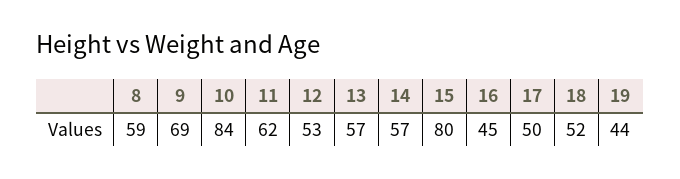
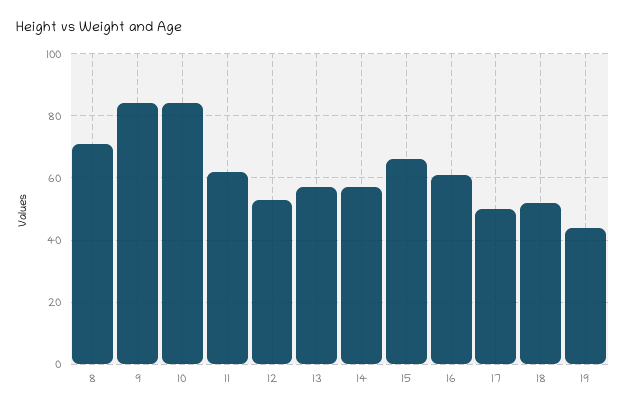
  {
-   "8": 59,
+   "8": 70,
-   "9": 69,
+   "9": 85,
    "10": 84,
    "11": 62,
    "12": 53,
    "13": 57,
    "14": 57,
-   "15": 80,
+   "15": 65,
-   "16": 45,
+   "16": 60,
    "17": 50,
    "18": 52,
    "19": 44
  }

